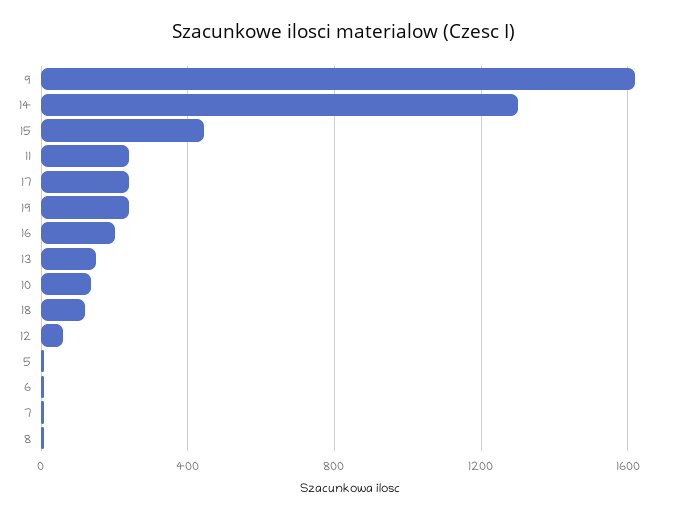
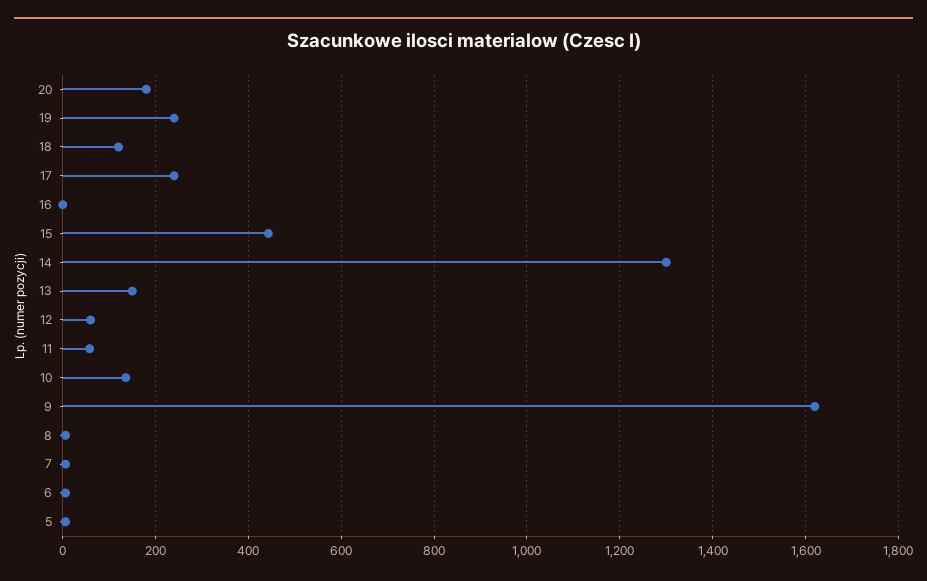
  {
    "9": 1620,
    "14": 1300,
    "15": 440,
-   "11": 250,
+   "11": 60,
    "17": 240,
    "19": 240,
-   "16": 200,
+   "16": 0,
    "13": 160,
    "10": 140,
    "18": 120,
    "12": 60,
    "5": 0,
    "6": 0,
    "7": 0,
-   "8": 0
+   "8": 0,
+   "20": 180
  }

